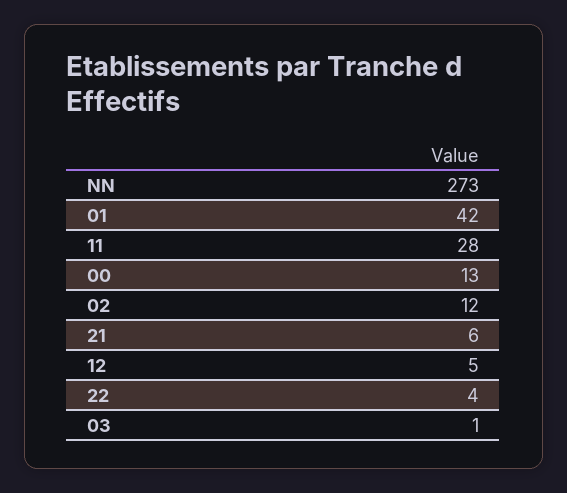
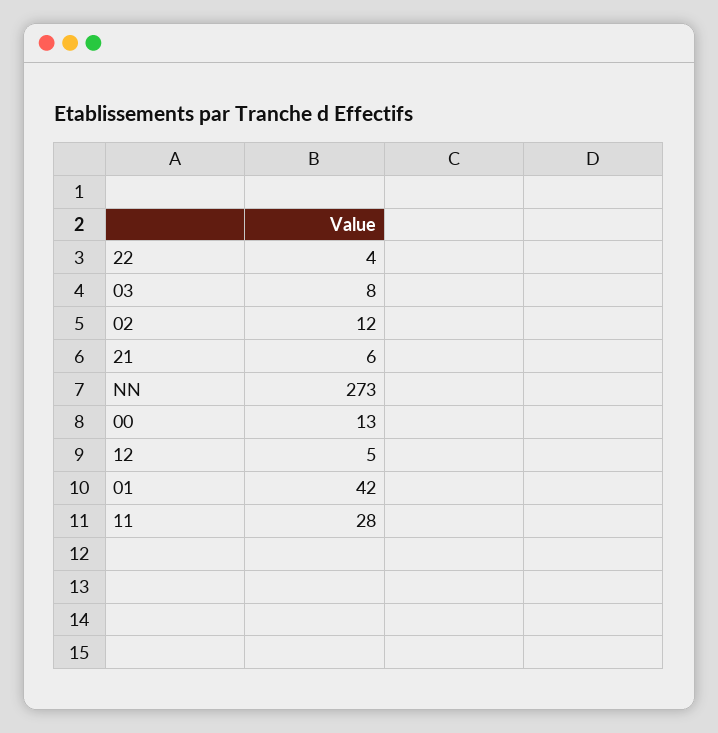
  {
    "NN": 273,
    "01": 42,
    "11": 28,
    "00": 13,
    "02": 12,
    "21": 6,
    "12": 5,
    "22": 4,
-   "03": 1
+   "03": 8
  }

